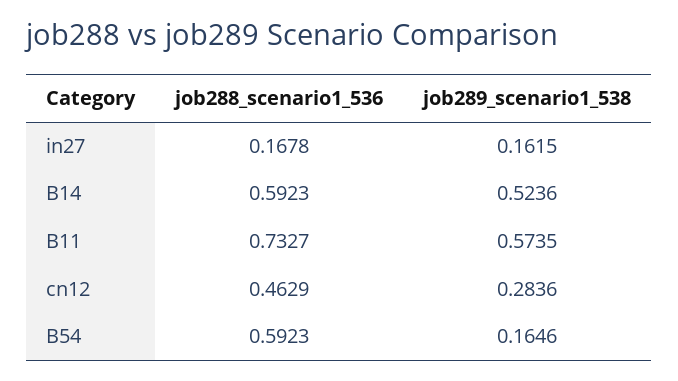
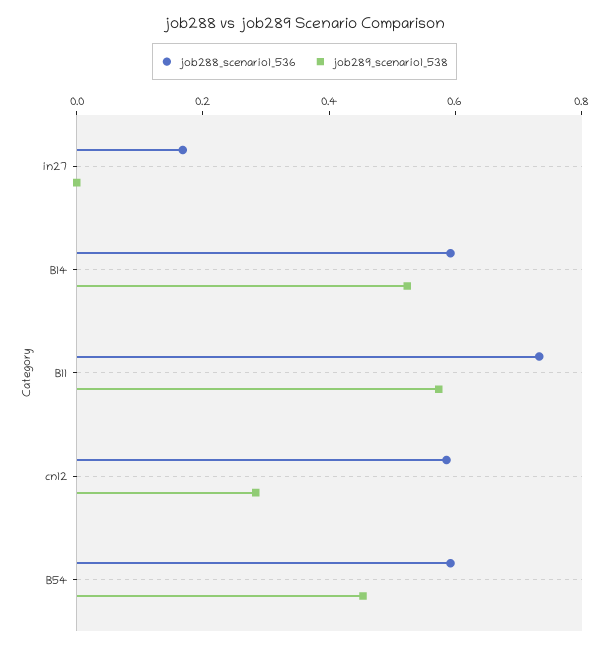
  {
    "job288_scenario1_536": {
      "in27": 0.1678,
      "B14": 0.5923,
      "B11": 0.7327,
-     "cn12": 0.4629,
+     "cn12": 0.6,
      "B54": 0.5923
    },
    "job289_scenario1_538": {
-     "in27": 0.1615,
+     "in27": 0,
      "B14": 0.5236,
      "B11": 0.5735,
      "cn12": 0.2836,
-     "B54": 0.1646
+     "B54": 0.45
    }
  }

